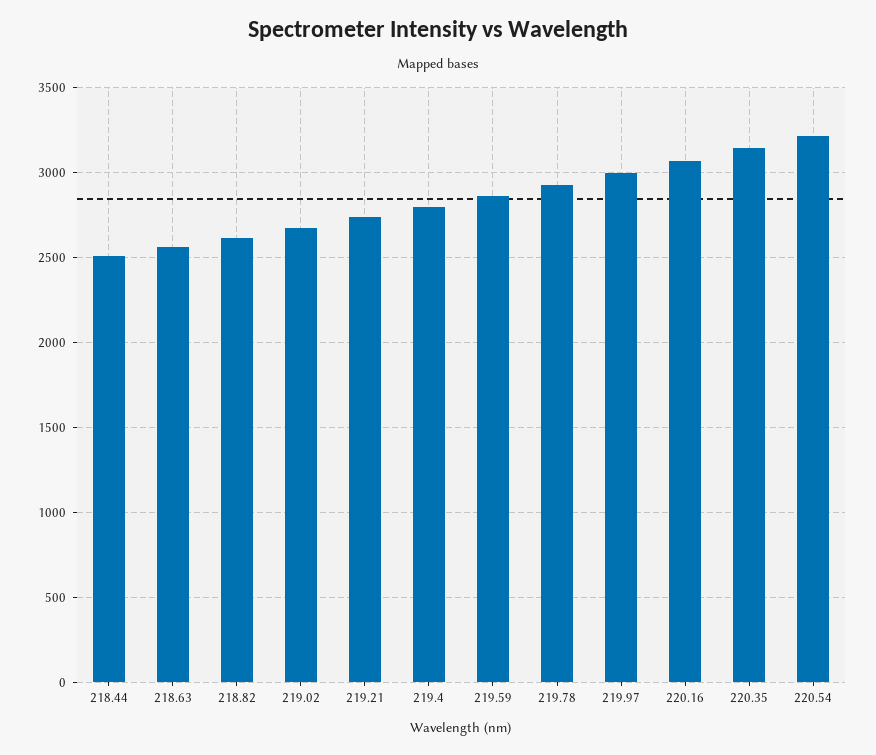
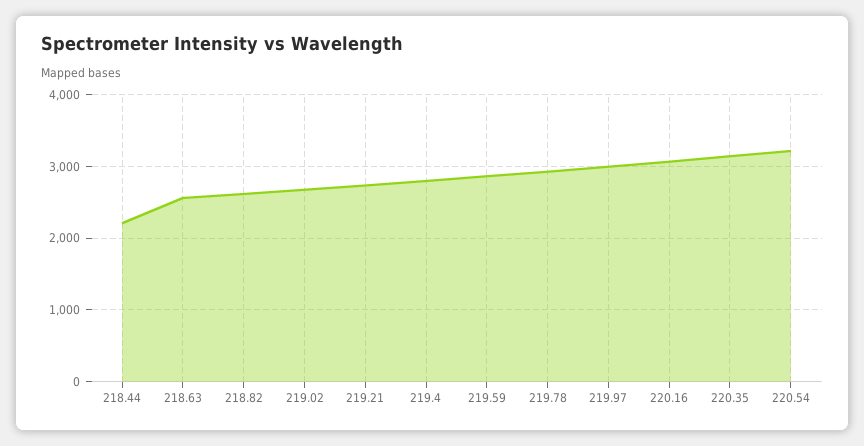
  {
-   "218.44": 2500,
+   "218.44": 2200,
    "218.63": 2550,
    "218.82": 2600,
    "219.02": 2700,
    "219.21": 2750,
    "219.4": 2800,
    "219.59": 2850,
    "219.78": 2950,
    "219.97": 3000,
    "220.16": 3050,
    "220.35": 3150,
    "220.54": 3200
  }

